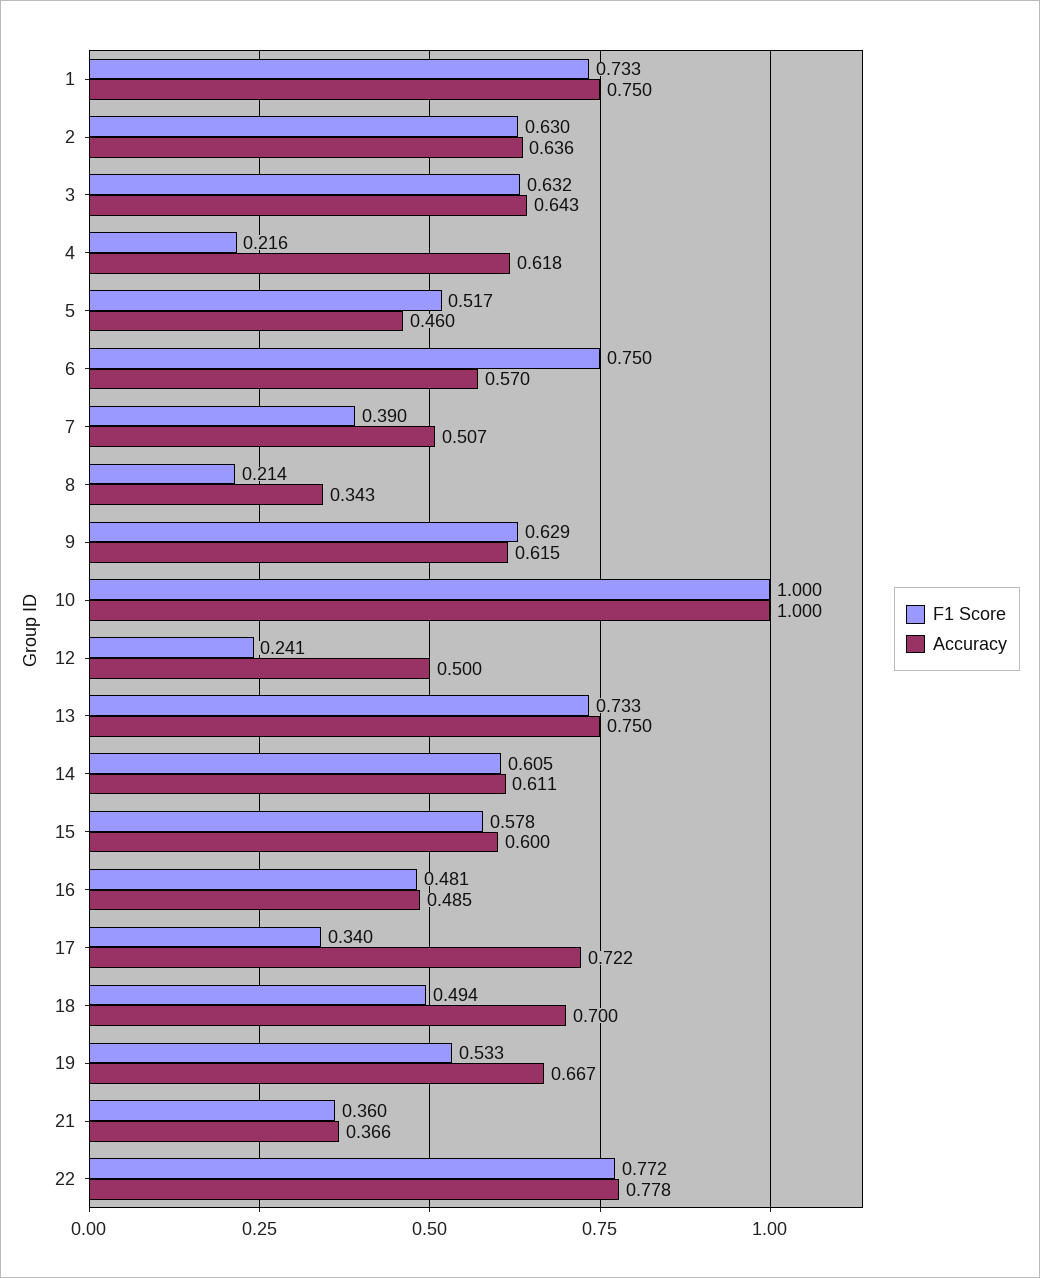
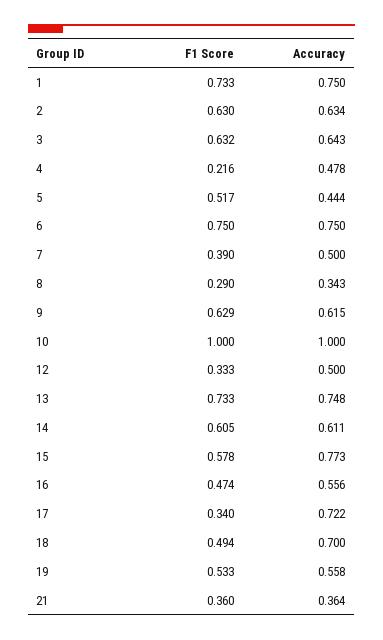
  {
    "F1 Score": {
      "1": 0.733,
      "2": 0.63,
      "3": 0.632,
      "4": 0.216,
      "5": 0.517,
      "6": 0.75,
      "7": 0.39,
-     "8": 0.214,
+     "8": 0.29,
      "9": 0.629,
      "10": 1,
-     "12": 0.241,
+     "12": 0.333,
      "13": 0.733,
      "14": 0.605,
      "15": 0.578,
-     "16": 0.481,
+     "16": 0.474,
      "17": 0.34,
      "18": 0.494,
      "19": 0.533,
-     "21": 0.36,
+     "21": 0.36
-     "22": 0.772
    },
    "Accuracy": {
      "1": 0.75,
-     "2": 0.636,
+     "2": 0.634,
      "3": 0.643,
-     "4": 0.618,
+     "4": 0.478,
-     "5": 0.46,
+     "5": 0.444,
-     "6": 0.57,
+     "6": 0.75,
-     "7": 0.507,
+     "7": 0.5,
      "8": 0.343,
      "9": 0.615,
      "10": 1,
      "12": 0.5,
-     "13": 0.75,
+     "13": 0.748,
      "14": 0.611,
-     "15": 0.6,
+     "15": 0.773,
-     "16": 0.485,
+     "16": 0.556,
      "17": 0.722,
      "18": 0.7,
-     "19": 0.667,
+     "19": 0.558,
-     "21": 0.366,
+     "21": 0.364
-     "22": 0.778
    }
  }

